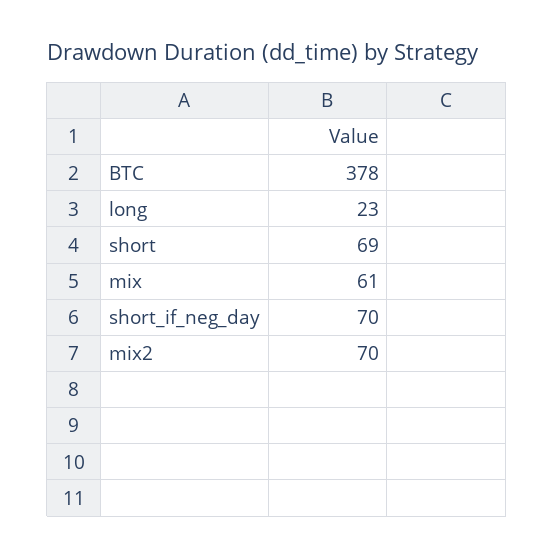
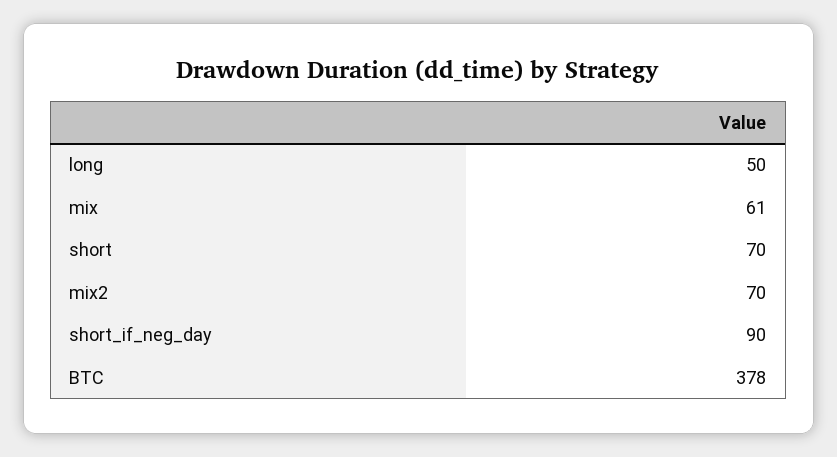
  {
    "BTC": 378,
-   "long": 23,
+   "long": 50,
-   "short": 69,
+   "short": 70,
    "mix": 61,
-   "short_if_neg_day": 70,
+   "short_if_neg_day": 90,
    "mix2": 70
  }

